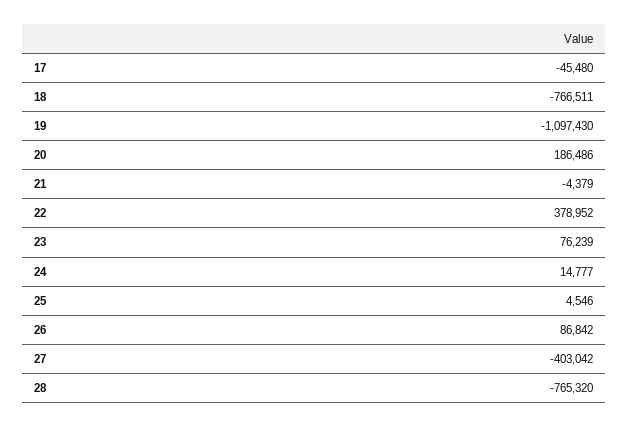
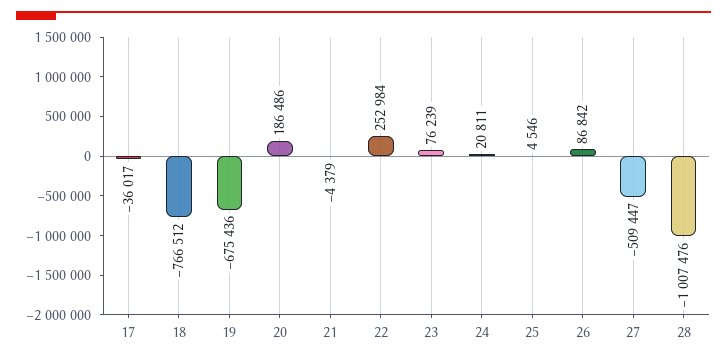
  {
-   "17": -45480,
+   "17": -36017,
-   "18": -766511,
+   "18": -766512,
-   "19": -1097430,
+   "19": -675436,
    "20": 186486,
    "21": -4379,
-   "22": 378952,
+   "22": 252984,
    "23": 76239,
-   "24": 14777,
+   "24": 20811,
    "25": 4546,
    "26": 86842,
-   "27": -403042,
+   "27": -509447,
-   "28": -765320
+   "28": -1007476
  }

